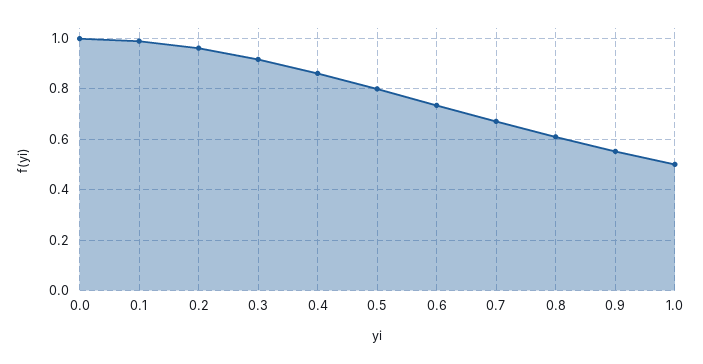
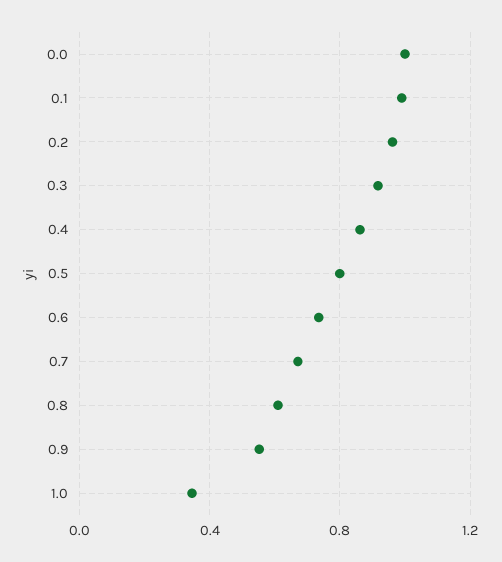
  {
    "0.0": 1,
    "0.1": 1,
    "0.2": 0.95,
    "0.3": 0.925,
    "0.4": 0.85,
    "0.5": 0.8,
    "0.6": 0.725,
    "0.7": 0.675,
    "0.8": 0.6,
    "0.9": 0.55,
-   "1.0": 0.5
+   "1.0": 0.35
  }

